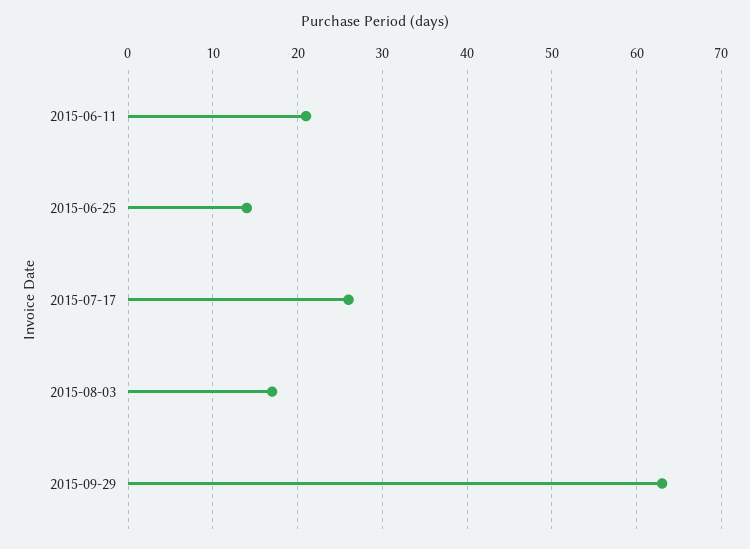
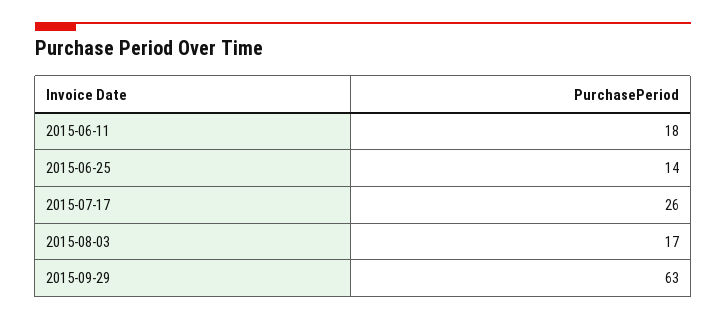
  {
-   "2015-06-11": 21,
+   "2015-06-11": 18,
    "2015-06-25": 14,
    "2015-07-17": 26,
    "2015-08-03": 17,
    "2015-09-29": 63
  }

